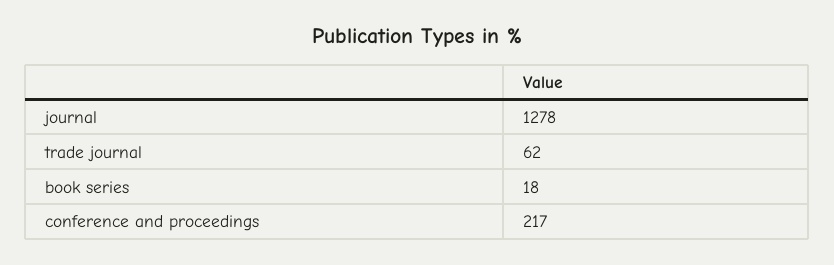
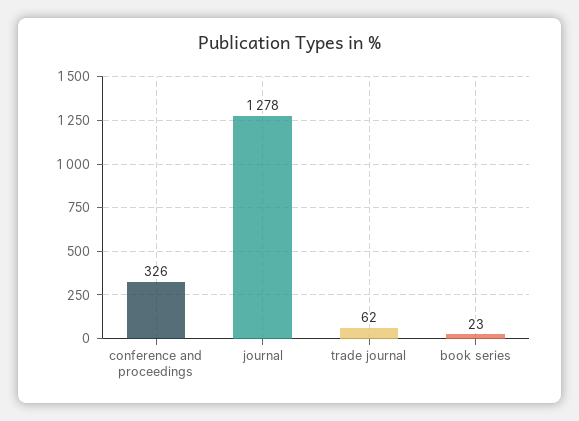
  {
    "journal": 1278,
    "trade journal": 62,
-   "book series": 18,
+   "book series": 23,
-   "conference and proceedings": 217
+   "conference and proceedings": 326
  }

